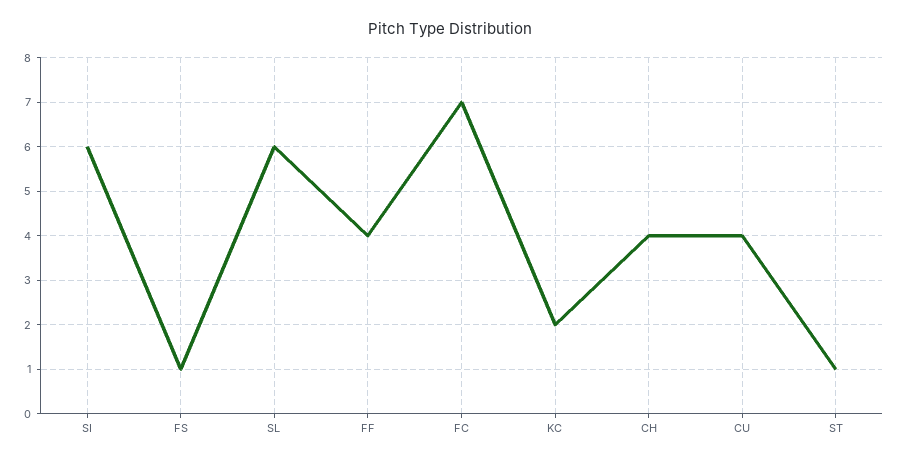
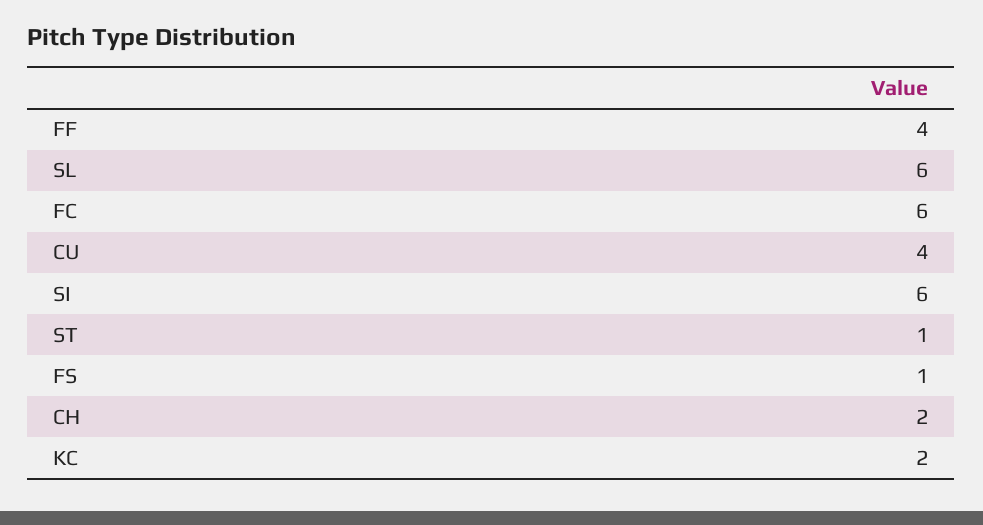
  {
    "SI": 6,
    "FS": 1,
    "SL": 6,
    "FF": 4,
-   "FC": 7,
+   "FC": 6,
    "KC": 2,
-   "CH": 4,
+   "CH": 2,
    "CU": 4,
    "ST": 1
  }

